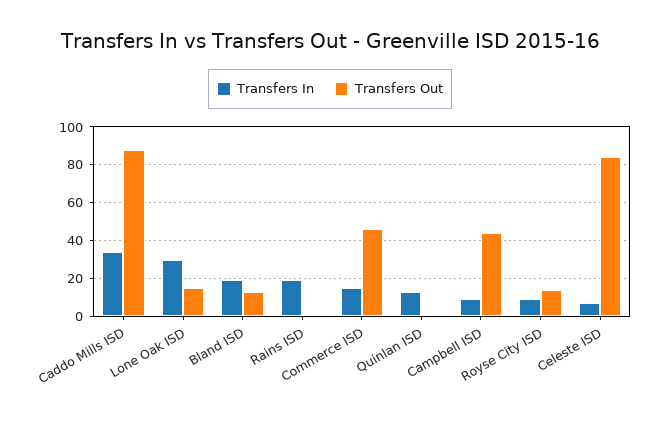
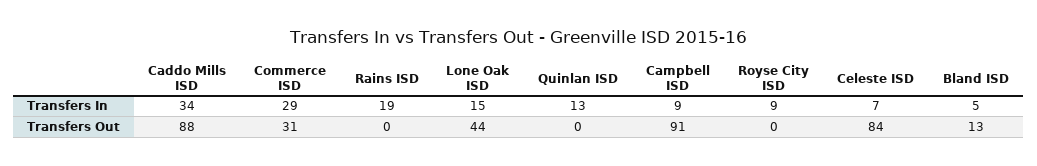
  {
    "Transfers In": {
      "Caddo Mills ISD": 34,
-     "Lone Oak ISD": 30,
+     "Lone Oak ISD": 15,
-     "Bland ISD": 20,
+     "Bland ISD": 5,
      "Rains ISD": 19,
-     "Commerce ISD": 15,
+     "Commerce ISD": 29,
      "Quinlan ISD": 13,
      "Campbell ISD": 9,
      "Royse City ISD": 9,
      "Celeste ISD": 7
    },
    "Transfers Out": {
      "Caddo Mills ISD": 88,
-     "Lone Oak ISD": 15,
+     "Lone Oak ISD": 44,
      "Bland ISD": 13,
      "Rains ISD": 0,
-     "Commerce ISD": 45,
+     "Commerce ISD": 31,
      "Quinlan ISD": 0,
-     "Campbell ISD": 45,
+     "Campbell ISD": 91,
-     "Royse City ISD": 15,
+     "Royse City ISD": 0,
      "Celeste ISD": 84
    }
  }

